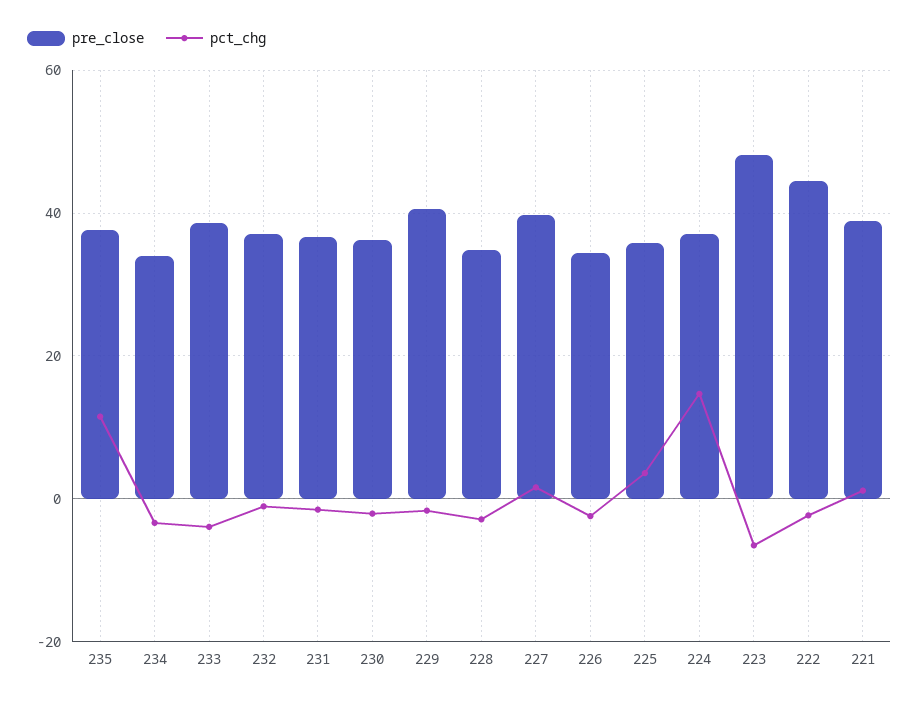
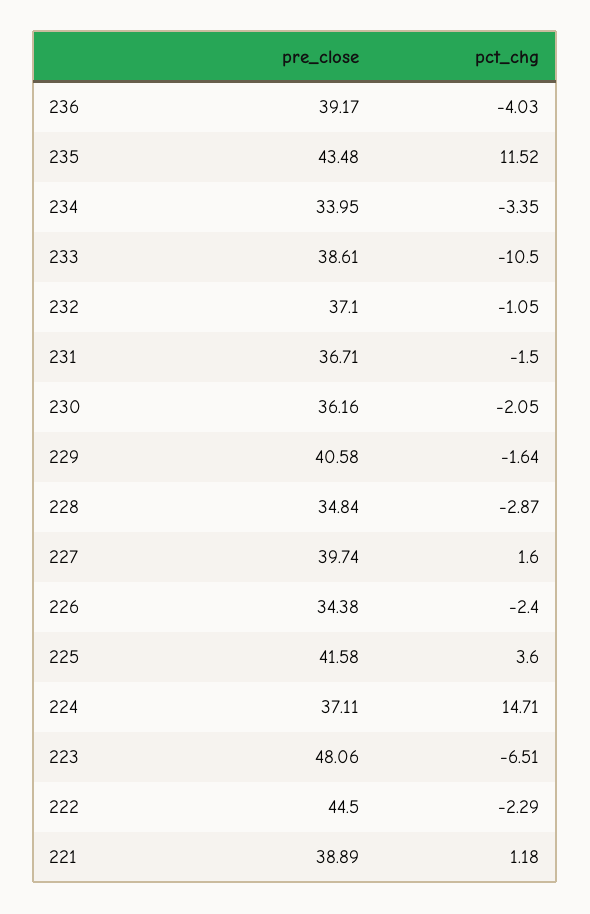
  {
    "pre_close": {
-     "235": 38,
+     "235": 43.48,
      "234": 33.95,
      "233": 38.61,
      "232": 37.1,
      "231": 36.71,
      "230": 36.16,
      "229": 40.58,
      "228": 34.84,
      "227": 39.74,
      "226": 34.38,
-     "225": 36,
+     "225": 41.58,
      "224": 37.11,
      "223": 48.06,
      "222": 44.5,
-     "221": 38.89
+     "221": 38.89,
+     "236": 39.17
    },
    "pct_chg": {
      "235": 11.52,
      "234": -3.35,
-     "233": -4,
+     "233": -10.5,
      "232": -1.05,
      "231": -1.5,
      "230": -2.05,
      "229": -1.64,
      "228": -2.87,
      "227": 1.6,
      "226": -2.4,
      "225": 3.6,
      "224": 14.71,
      "223": -6.51,
      "222": -2.29,
-     "221": 1.18
+     "221": 1.18,
+     "236": -4.03
    }
  }

